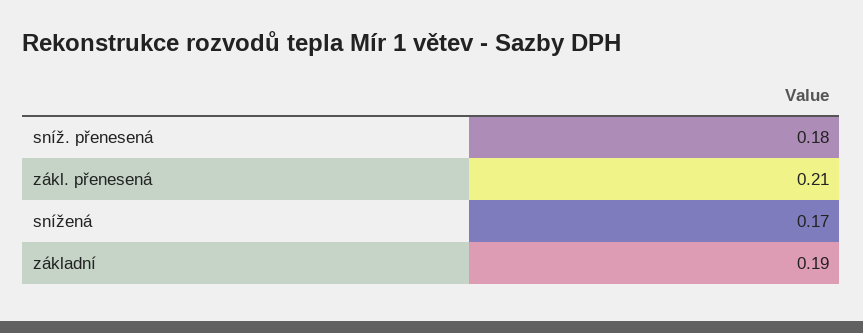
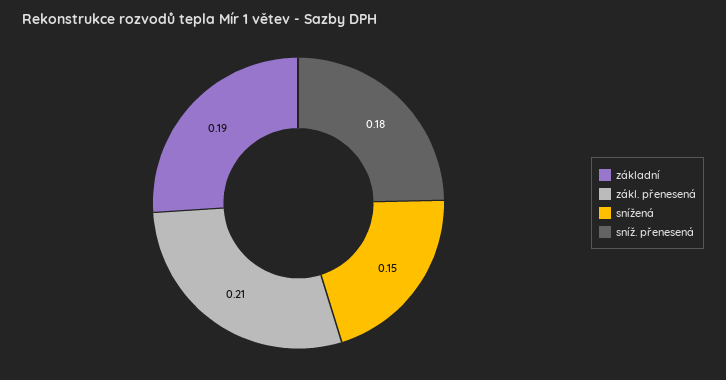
  {
    "sníž. přenesená": 0.18,
    "zákl. přenesená": 0.21,
-   "snížená": 0.17,
+   "snížená": 0.15,
    "základní": 0.19
  }

